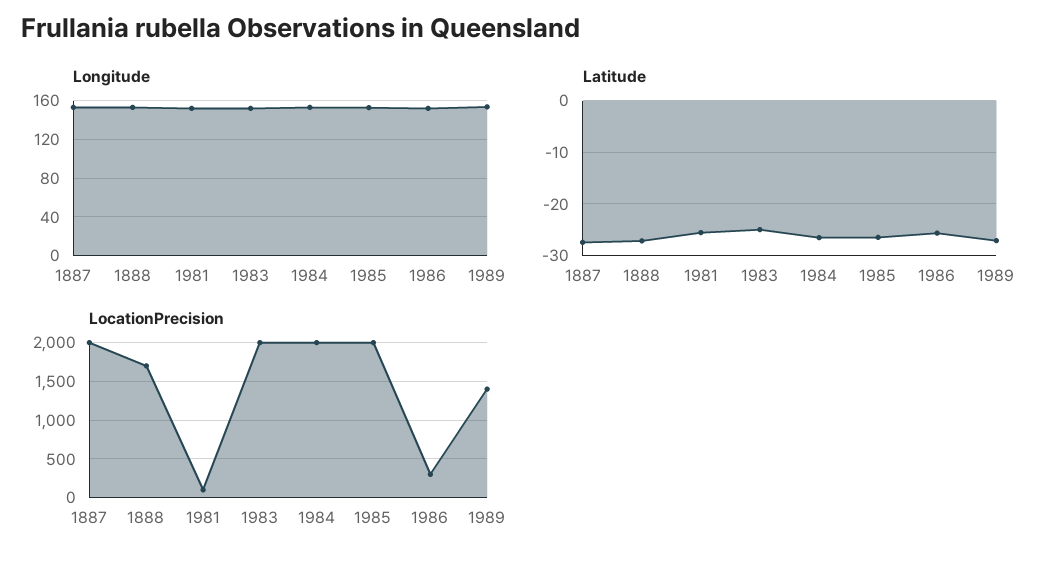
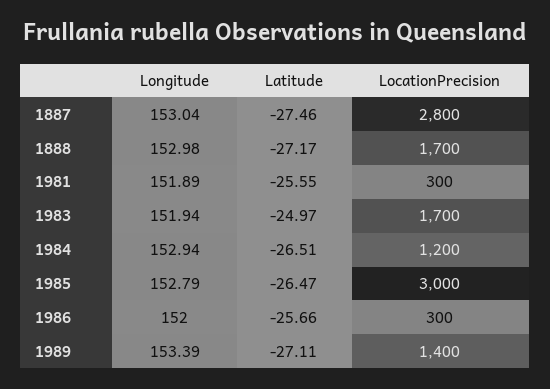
  {
    "Longitude": {
      "1887": 153.04,
      "1888": 152.98,
      "1981": 151.89,
      "1983": 151.94,
      "1984": 152.94,
      "1985": 152.79,
      "1986": 152,
      "1989": 153.39
    },
    "Latitude": {
      "1887": -27.46,
      "1888": -27.17,
      "1981": -25.55,
      "1983": -24.97,
      "1984": -26.51,
      "1985": -26.47,
      "1986": -25.66,
      "1989": -27.11
    },
    "LocationPrecision": {
-     "1887": 2000,
+     "1887": 2800,
      "1888": 1700,
-     "1981": 100,
+     "1981": 300,
-     "1983": 2000,
+     "1983": 1700,
-     "1984": 2000,
+     "1984": 1200,
-     "1985": 2000,
+     "1985": 3000,
      "1986": 300,
      "1989": 1400
    }
  }

